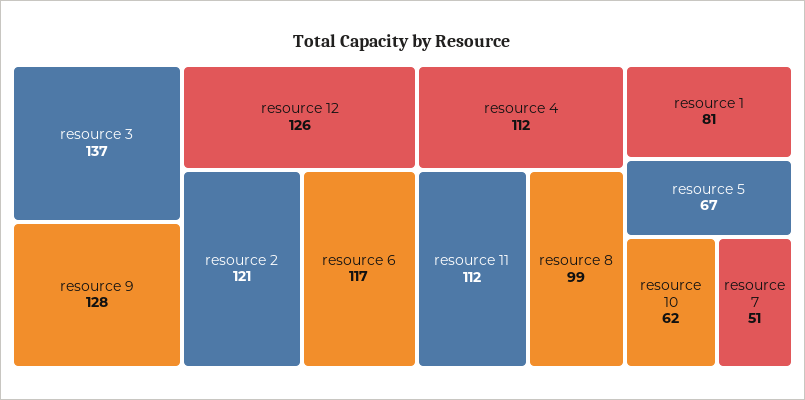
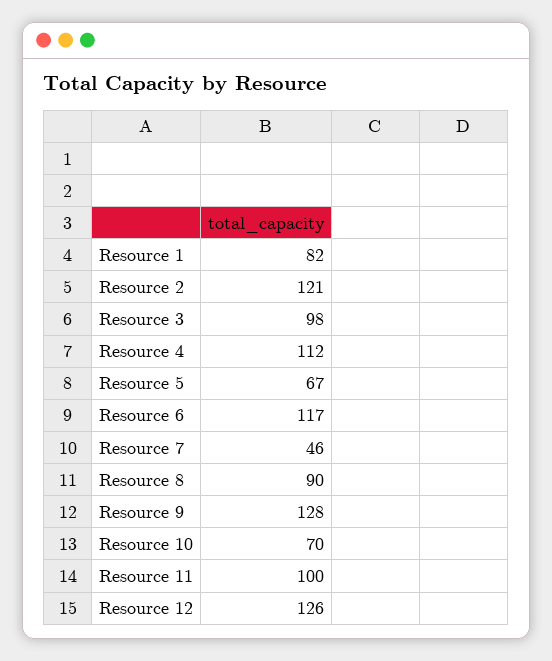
  {
-   "resource 3": 137,
+   "resource 3": 98,
    "resource 9": 128,
    "resource 12": 126,
    "resource 2": 121,
    "resource 6": 117,
    "resource 4": 112,
-   "resource 11": 112,
+   "resource 11": 100,
-   "resource 8": 99,
+   "resource 8": 90,
-   "resource 1": 81,
+   "resource 1": 82,
    "resource 5": 67,
-   "resource 10": 62,
+   "resource 10": 70,
-   "resource 7": 51
+   "resource 7": 46
  }

